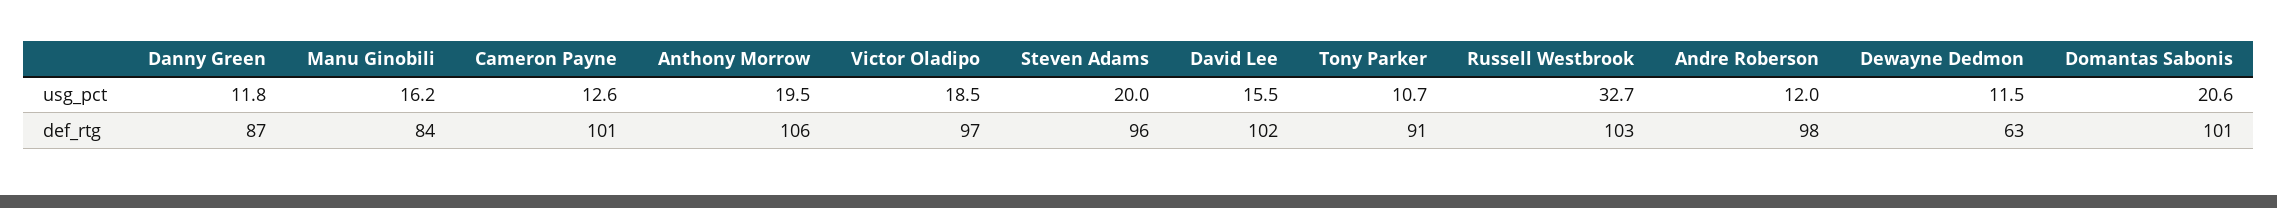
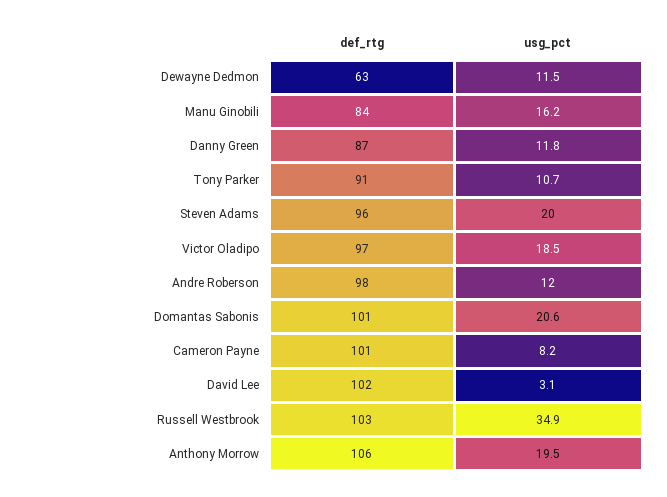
  {
    "Danny Green": {
      "usg_pct": 11.8,
      "def_rtg": 87
    },
    "Manu Ginobili": {
      "usg_pct": 16.2,
      "def_rtg": 84
    },
    "Cameron Payne": {
-     "usg_pct": 12.6,
+     "usg_pct": 8.2,
      "def_rtg": 101
    },
    "Anthony Morrow": {
      "usg_pct": 19.5,
      "def_rtg": 106
    },
    "Victor Oladipo": {
      "usg_pct": 18.5,
      "def_rtg": 97
    },
    "Steven Adams": {
      "usg_pct": 20,
      "def_rtg": 96
    },
    "David Lee": {
-     "usg_pct": 15.5,
+     "usg_pct": 3.1,
      "def_rtg": 102
    },
    "Tony Parker": {
      "usg_pct": 10.7,
      "def_rtg": 91
    },
    "Russell Westbrook": {
-     "usg_pct": 32.7,
+     "usg_pct": 34.9,
      "def_rtg": 103
    },
    "Andre Roberson": {
      "usg_pct": 12,
      "def_rtg": 98
    },
    "Dewayne Dedmon": {
      "usg_pct": 11.5,
      "def_rtg": 63
    },
    "Domantas Sabonis": {
      "usg_pct": 20.6,
      "def_rtg": 101
    }
  }

